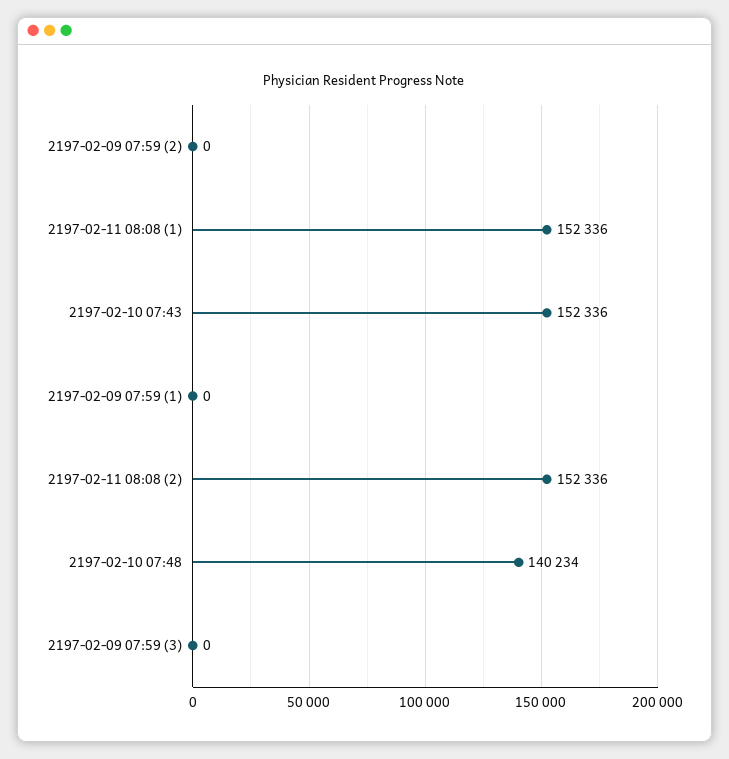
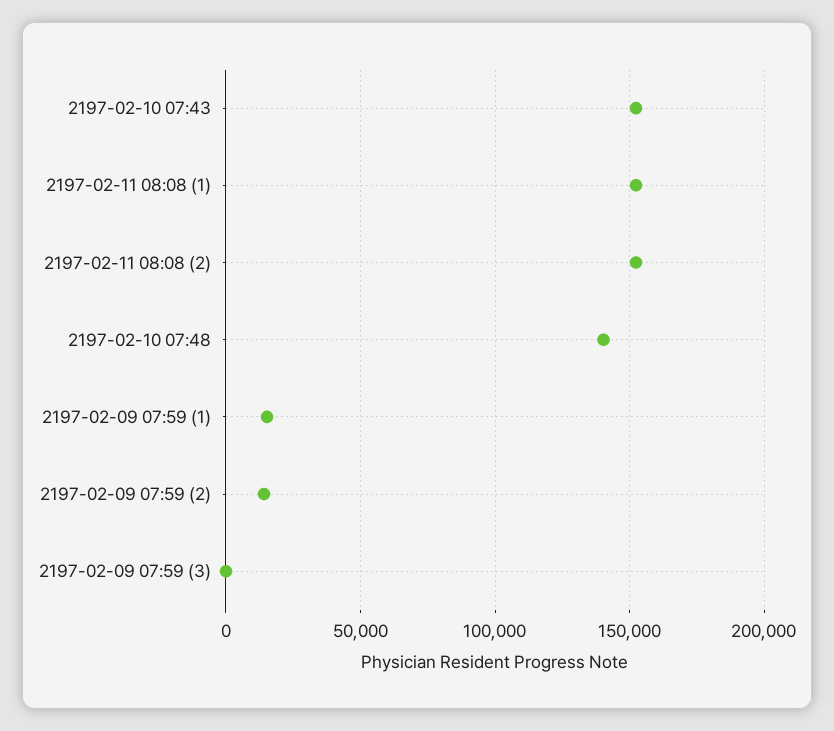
  {
-   "2197-02-09 07:59 (2)": 0,
+   "2197-02-09 07:59 (2)": 15000,
    "2197-02-11 08:08 (1)": 152336,
    "2197-02-10 07:43": 152336,
-   "2197-02-09 07:59 (1)": 0,
+   "2197-02-09 07:59 (1)": 15000,
    "2197-02-11 08:08 (2)": 152336,
    "2197-02-10 07:48": 140234,
    "2197-02-09 07:59 (3)": 0
  }

